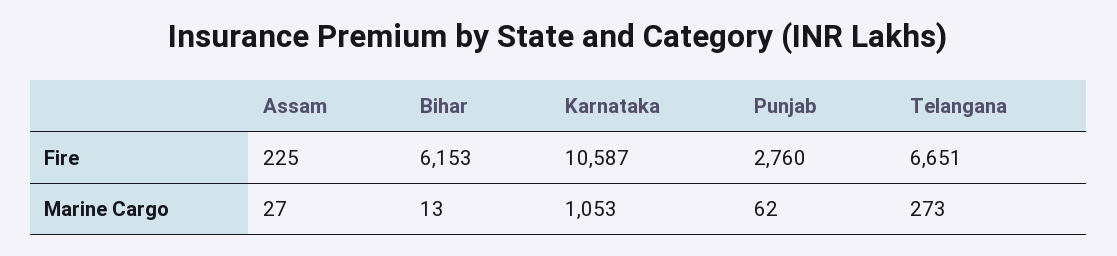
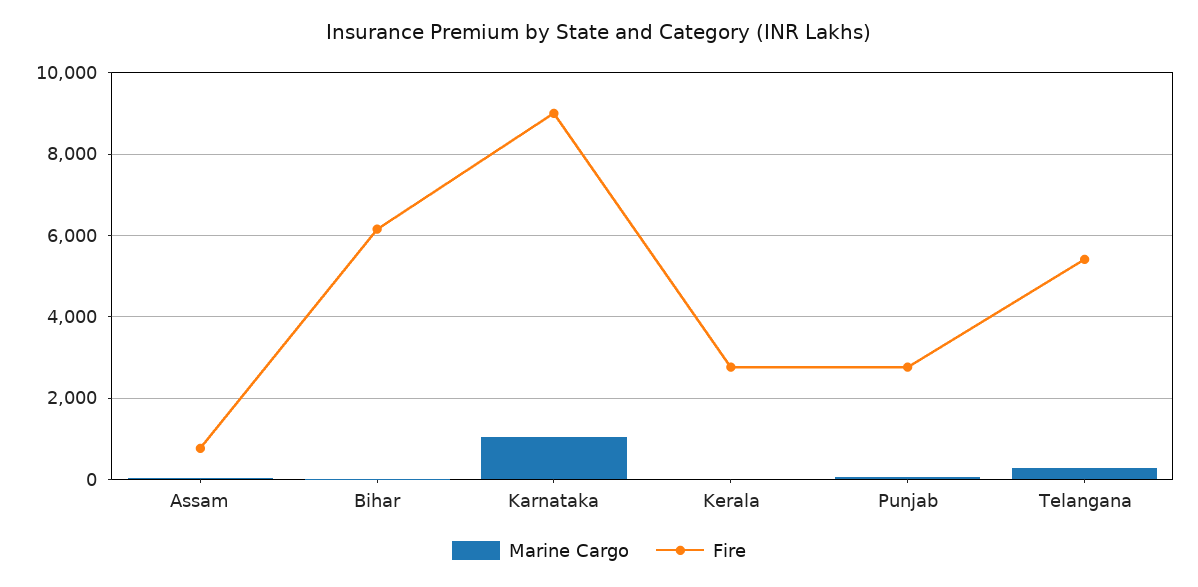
  {
    "Fire": {
-     "Assam": 225,
+     "Assam": 800,
      "Bihar": 6153,
-     "Karnataka": 10587,
+     "Karnataka": 9000,
      "Punjab": 2760,
-     "Telangana": 6651
+     "Telangana": 5400,
+     "Kerala": 2800
    },
    "Marine Cargo": {
      "Assam": 27,
      "Bihar": 13,
      "Karnataka": 1053,
      "Punjab": 62,
-     "Telangana": 273
+     "Telangana": 273,
+     "Kerala": 0
    }
  }

